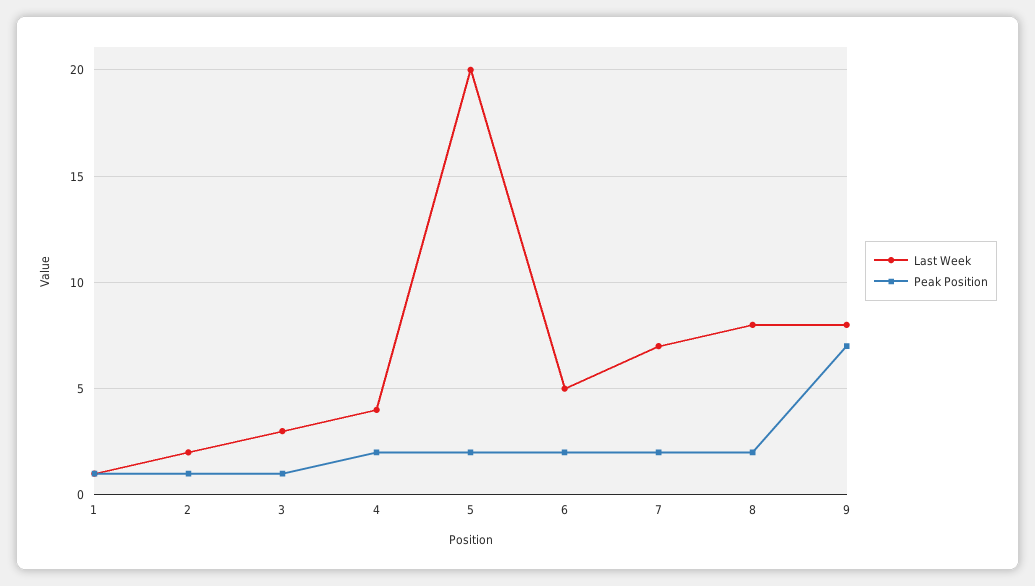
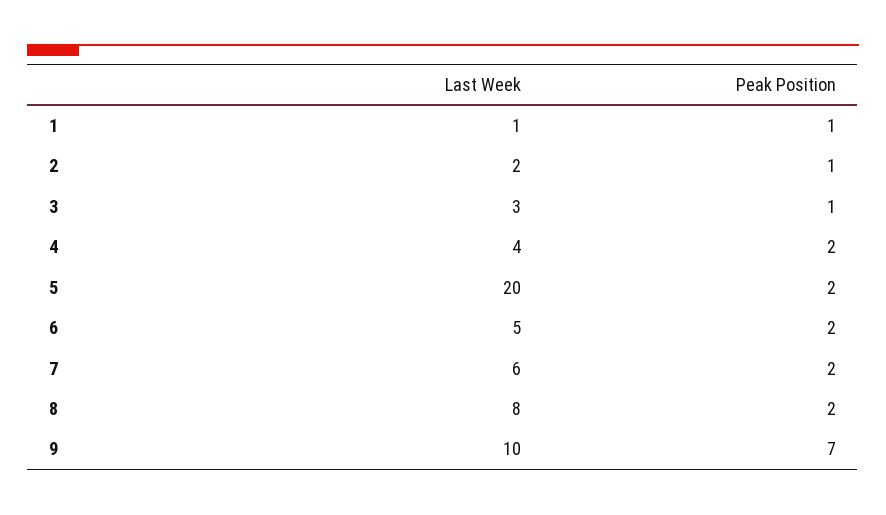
  {
    "Last Week": {
      "1": 1,
      "2": 2,
      "3": 3,
      "4": 4,
      "5": 20,
      "6": 5,
-     "7": 7,
+     "7": 6,
      "8": 8,
-     "9": 8
+     "9": 10
    },
    "Peak Position": {
      "1": 1,
      "2": 1,
      "3": 1,
      "4": 2,
      "5": 2,
      "6": 2,
      "7": 2,
      "8": 2,
      "9": 7
    }
  }

